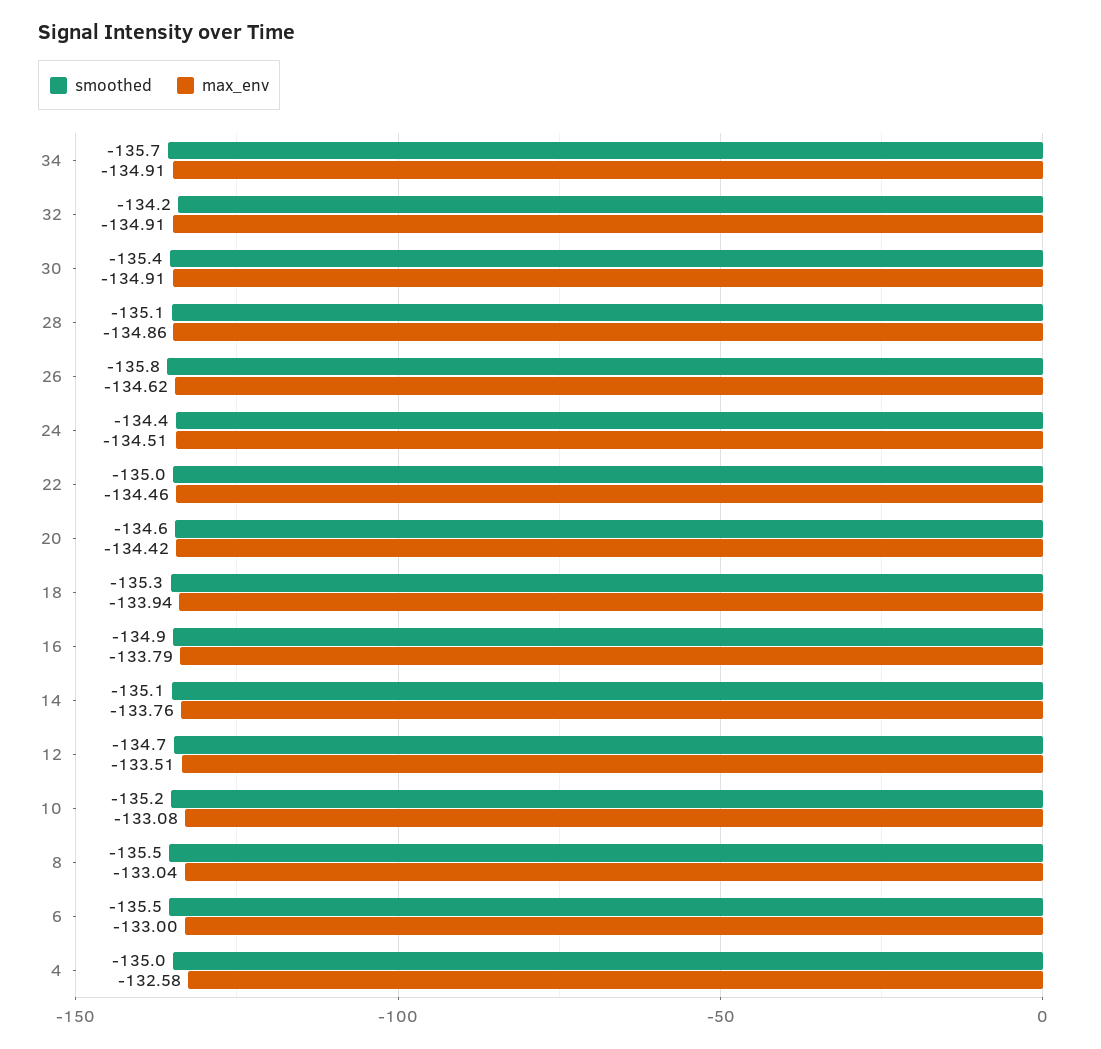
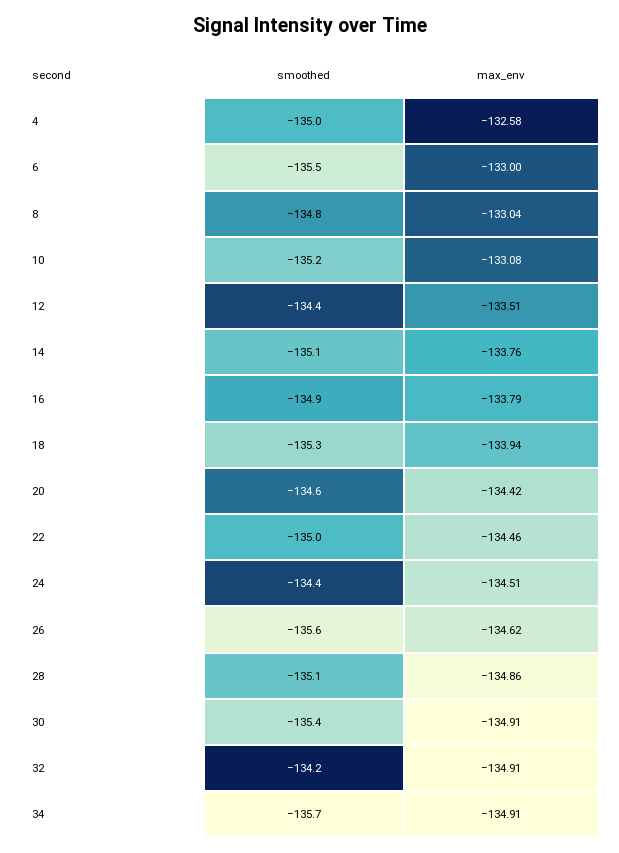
  {
    "smoothed": {
      "34": -135.7,
      "32": -134.2,
      "30": -135.4,
      "28": -135.1,
-     "26": -135.8,
+     "26": -135.6,
      "24": -134.4,
      "22": -135,
      "20": -134.6,
      "18": -135.3,
      "16": -134.9,
      "14": -135.1,
-     "12": -134.7,
+     "12": -134.4,
      "10": -135.2,
-     "8": -135.5,
+     "8": -134.8,
      "6": -135.5,
      "4": -135
    },
    "max_env": {
      "34": -134.91,
      "32": -134.91,
      "30": -134.91,
      "28": -134.86,
      "26": -134.62,
      "24": -134.51,
      "22": -134.46,
      "20": -134.42,
      "18": -133.94,
      "16": -133.79,
      "14": -133.76,
      "12": -133.51,
      "10": -133.08,
      "8": -133.04,
      "6": -133,
      "4": -132.58
    }
  }

